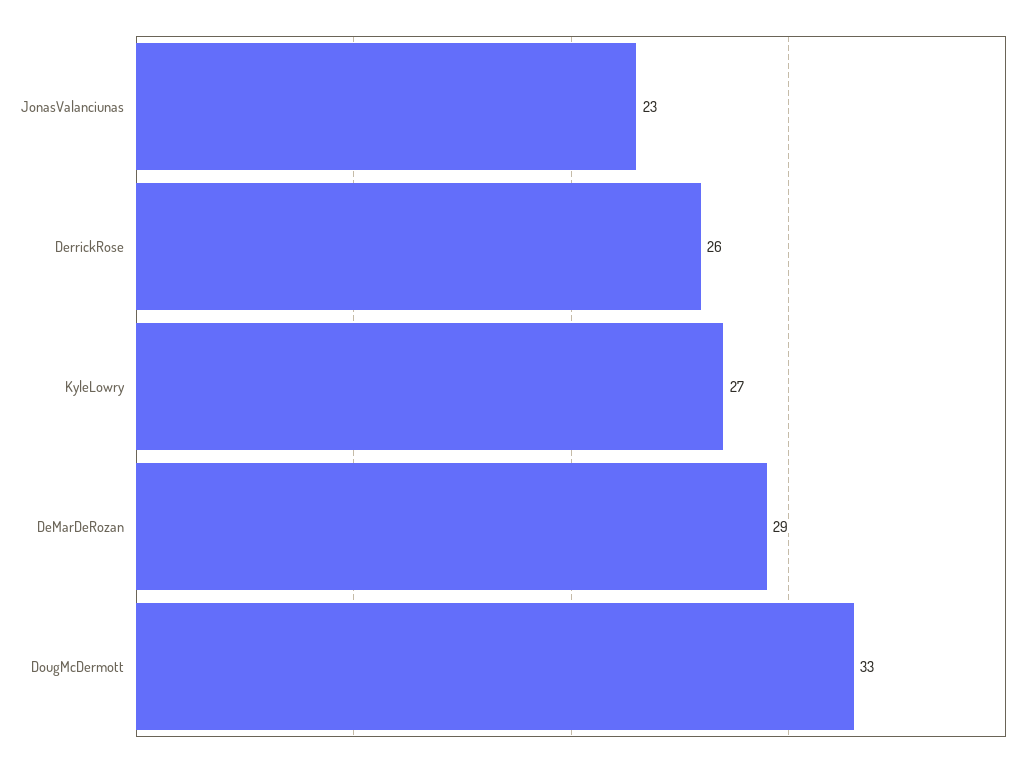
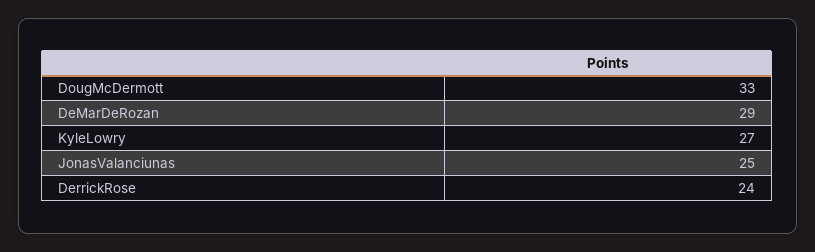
  {
-   "JonasValanciunas": 23,
+   "JonasValanciunas": 25,
-   "DerrickRose": 26,
+   "DerrickRose": 24,
    "KyleLowry": 27,
    "DeMarDeRozan": 29,
    "DougMcDermott": 33
  }

